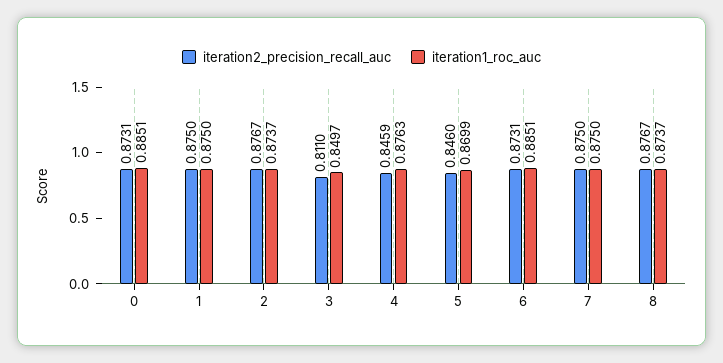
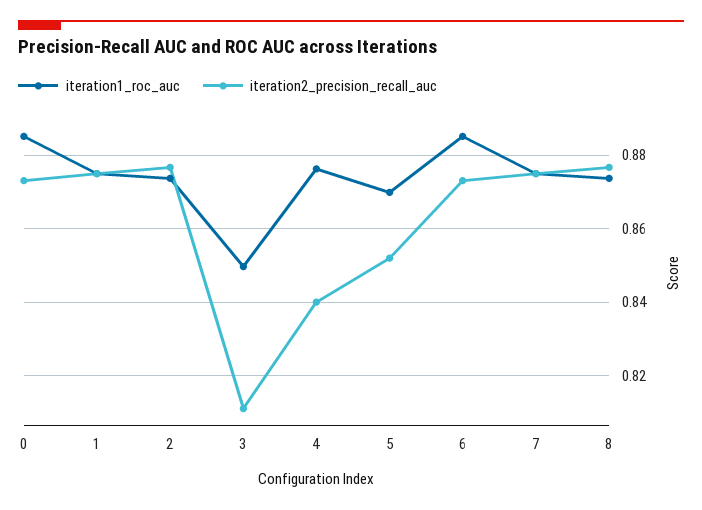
  {
    "iteration2_precision_recall_auc": {
      "0": 0.8731,
      "1": 0.875,
      "2": 0.8767,
      "3": 0.811,
-     "4": 0.8459,
+     "4": 0.84,
-     "5": 0.846,
+     "5": 0.852,
      "6": 0.8731,
      "7": 0.875,
      "8": 0.8767
    },
    "iteration1_roc_auc": {
      "0": 0.8851,
      "1": 0.875,
      "2": 0.8737,
      "3": 0.8497,
      "4": 0.8763,
      "5": 0.8699,
      "6": 0.8851,
      "7": 0.875,
      "8": 0.8737
    }
  }

